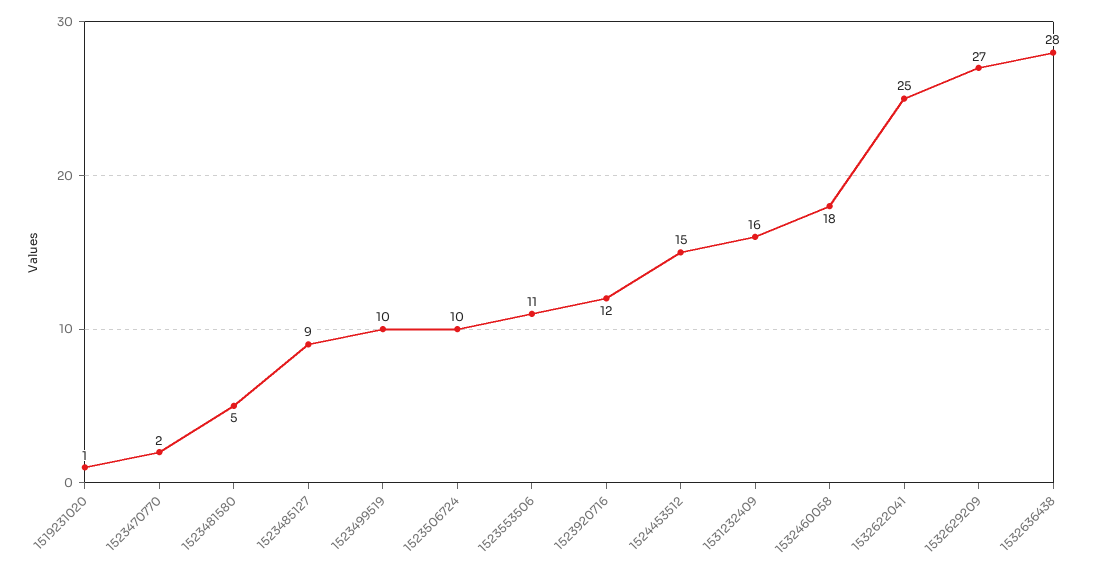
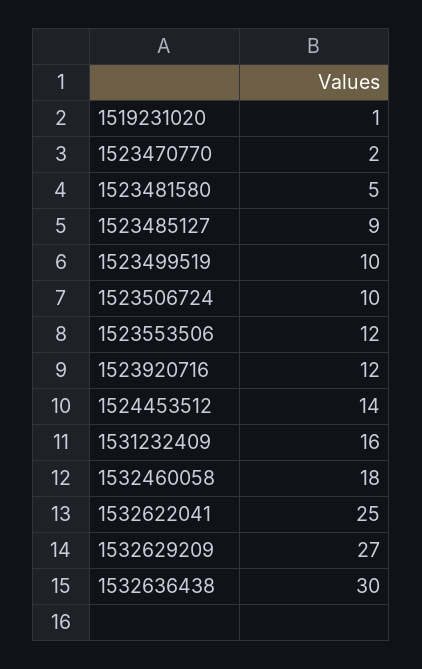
  {
    "1519231020": 1,
    "1523470770": 2,
    "1523481580": 5,
    "1523485127": 9,
    "1523499519": 10,
    "1523506724": 10,
-   "1523553506": 11,
+   "1523553506": 12,
    "1523920716": 12,
-   "1524453512": 15,
+   "1524453512": 14,
    "1531232409": 16,
    "1532460058": 18,
    "1532622041": 25,
    "1532629209": 27,
-   "1532636438": 28
+   "1532636438": 30
  }

